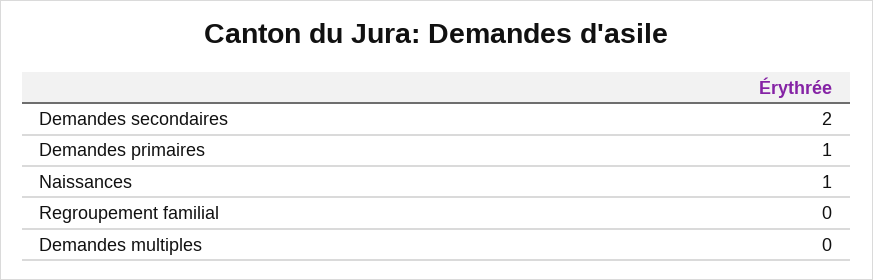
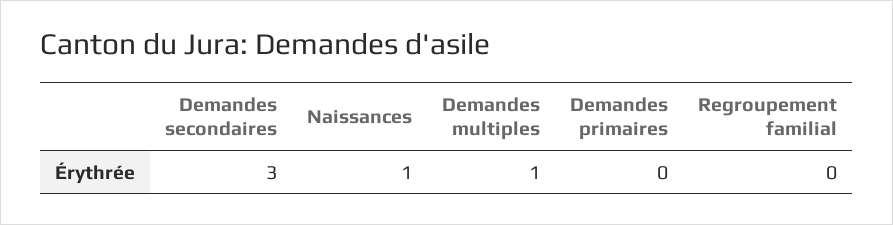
  {
-   "Demandes secondaires": 2,
+   "Demandes secondaires": 3,
-   "Demandes primaires": 1,
+   "Demandes primaires": 0,
    "Naissances": 1,
    "Regroupement familial": 0,
-   "Demandes multiples": 0
+   "Demandes multiples": 1
  }

